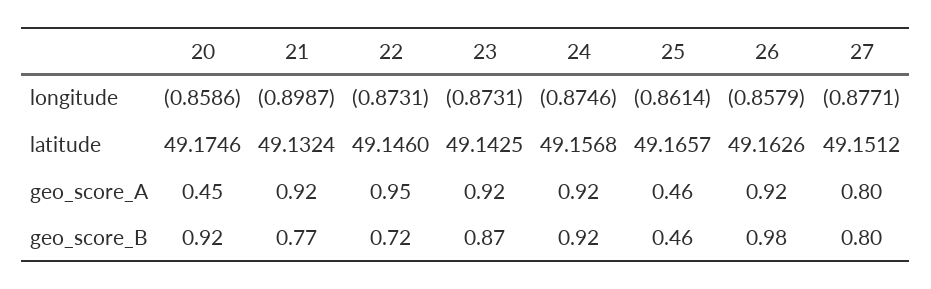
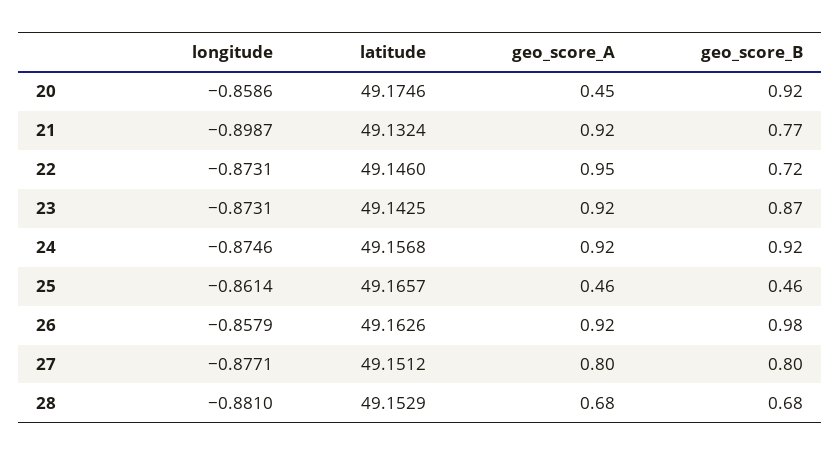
  {
    "20": {
      "longitude": -0.8586,
      "latitude": 49.1746,
      "geo_score_A": 0.45,
      "geo_score_B": 0.92
    },
    "21": {
      "longitude": -0.8987,
      "latitude": 49.1324,
      "geo_score_A": 0.92,
      "geo_score_B": 0.77
    },
    "22": {
      "longitude": -0.8731,
      "latitude": 49.146,
      "geo_score_A": 0.95,
      "geo_score_B": 0.72
    },
    "23": {
      "longitude": -0.8731,
      "latitude": 49.1425,
      "geo_score_A": 0.92,
      "geo_score_B": 0.87
    },
    "24": {
      "longitude": -0.8746,
      "latitude": 49.1568,
      "geo_score_A": 0.92,
      "geo_score_B": 0.92
    },
    "25": {
      "longitude": -0.8614,
      "latitude": 49.1657,
      "geo_score_A": 0.46,
      "geo_score_B": 0.46
    },
    "26": {
      "longitude": -0.8579,
      "latitude": 49.1626,
      "geo_score_A": 0.92,
      "geo_score_B": 0.98
    },
    "27": {
      "longitude": -0.8771,
      "latitude": 49.1512,
      "geo_score_A": 0.8,
      "geo_score_B": 0.8
-   }
+   },
+   "28": {
+     "longitude": -0.881,
+     "latitude": 49.1529,
+     "geo_score_A": 0.68,
+     "geo_score_B": 0.68
+   }
  }

